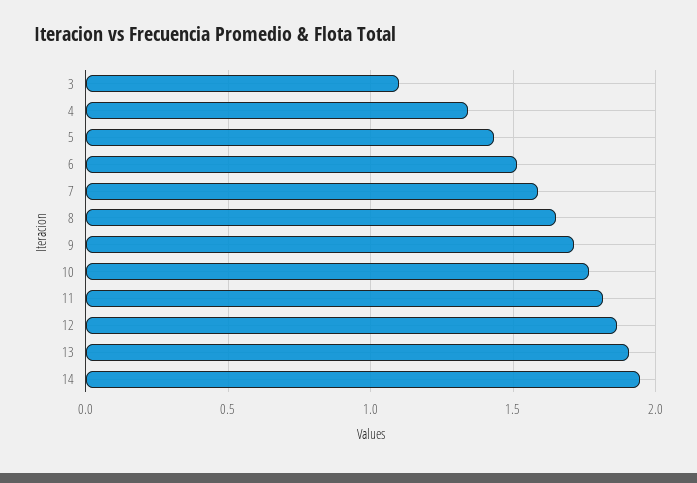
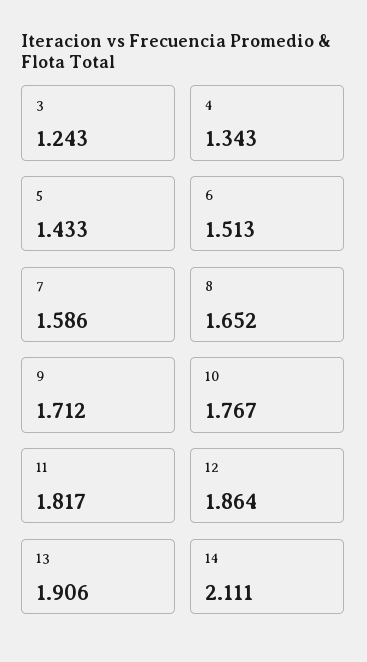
  {
-   "3": 1.1,
+   "3": 1.243,
    "4": 1.343,
    "5": 1.433,
    "6": 1.513,
    "7": 1.586,
    "8": 1.652,
    "9": 1.712,
    "10": 1.767,
    "11": 1.817,
    "12": 1.864,
    "13": 1.906,
-   "14": 1.95
+   "14": 2.111
  }

